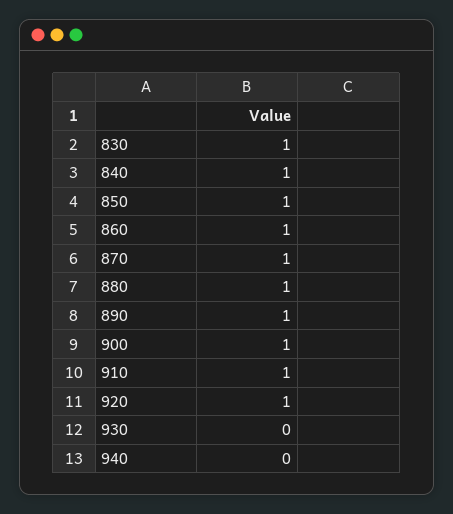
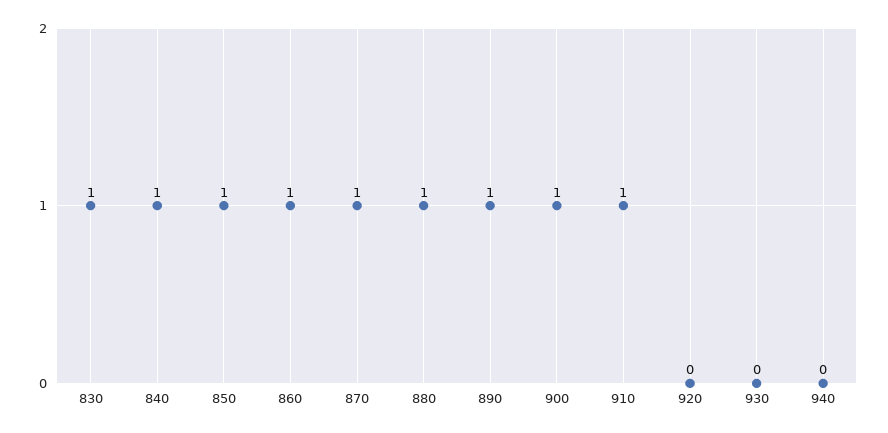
  {
    "830": 1,
    "840": 1,
    "850": 1,
    "860": 1,
    "870": 1,
    "880": 1,
    "890": 1,
    "900": 1,
    "910": 1,
-   "920": 1,
+   "920": 0,
    "930": 0,
    "940": 0
  }

